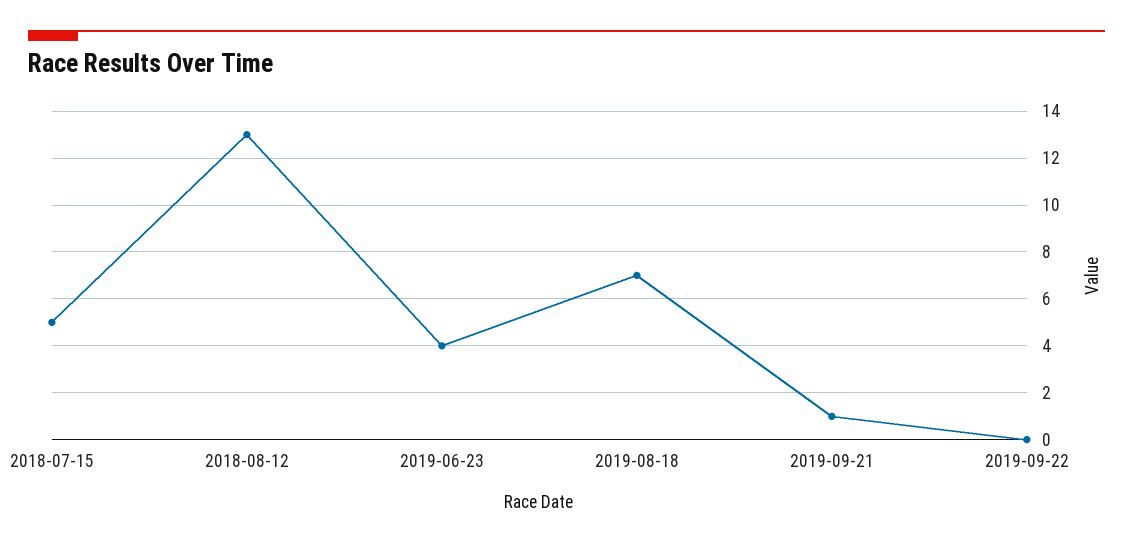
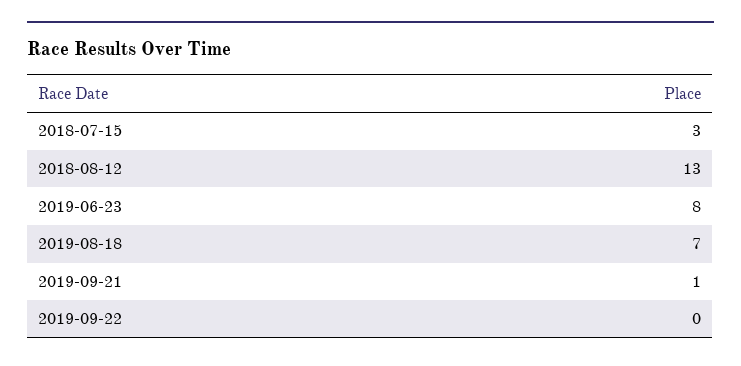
  {
-   "2018-07-15": 5,
+   "2018-07-15": 3,
    "2018-08-12": 13,
-   "2019-06-23": 4,
+   "2019-06-23": 8,
    "2019-08-18": 7,
    "2019-09-21": 1,
    "2019-09-22": 0
  }

